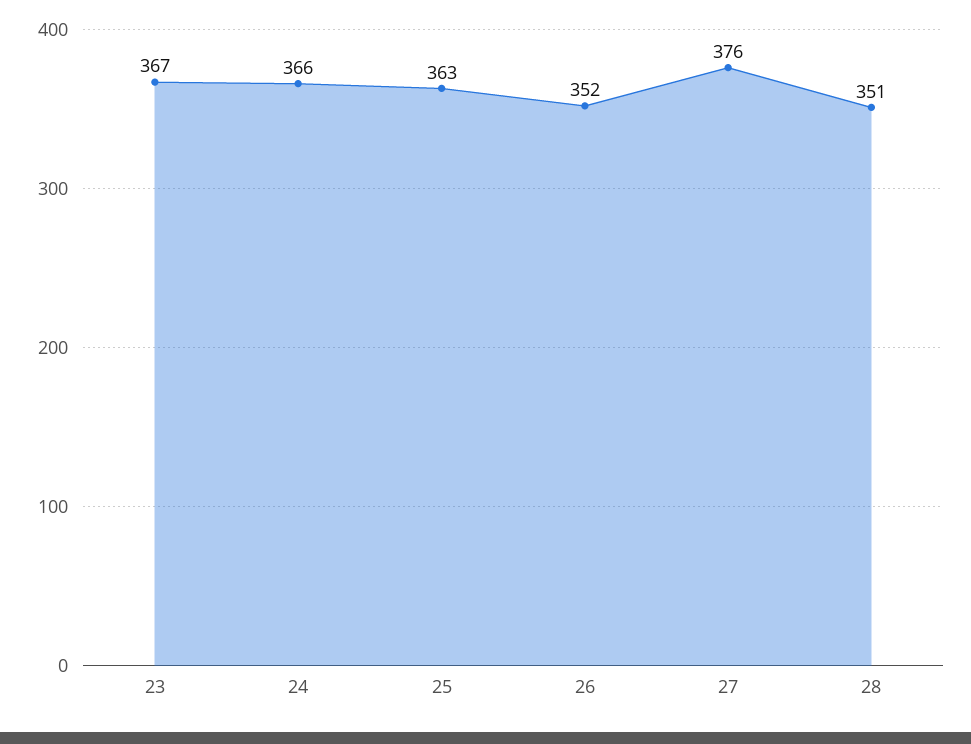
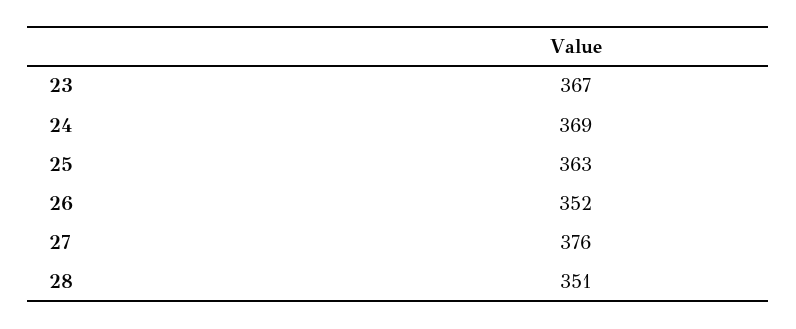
  {
    "23": 367,
-   "24": 366,
+   "24": 369,
    "25": 363,
    "26": 352,
    "27": 376,
    "28": 351
  }

